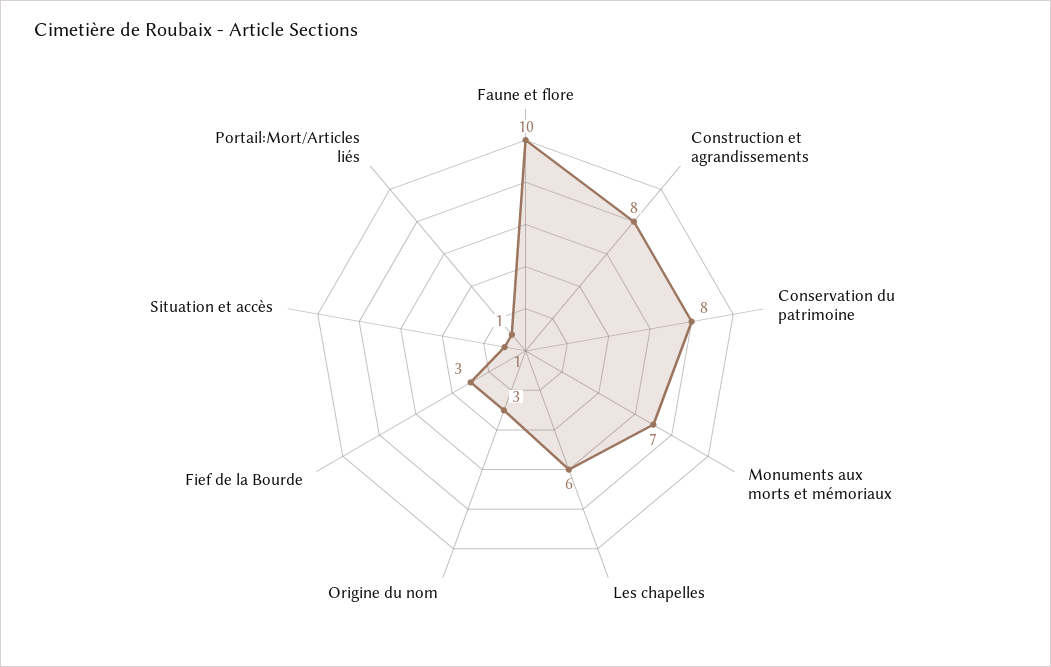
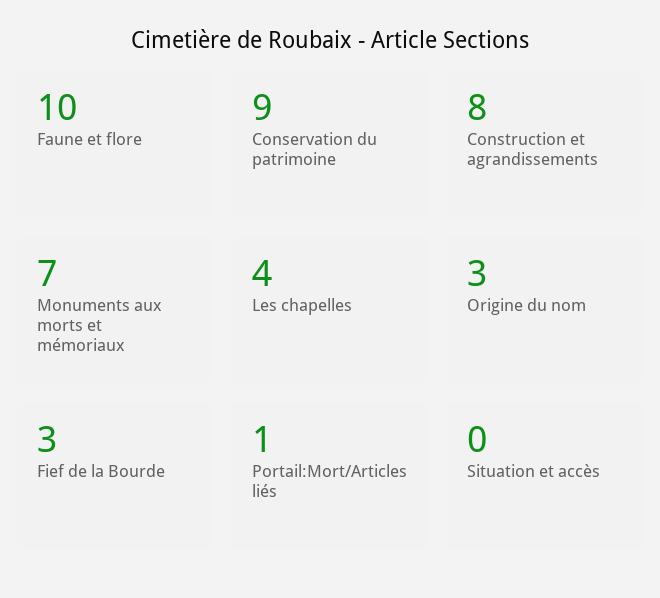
  {
    "Faune et flore": 10,
    "Construction et agrandissements": 8,
-   "Conservation du patrimoine": 8,
+   "Conservation du patrimoine": 9,
    "Monuments aux morts et mémoriaux": 7,
-   "Les chapelles": 6,
+   "Les chapelles": 4,
    "Origine du nom": 3,
    "Fief de la Bourde": 3,
-   "Situation et accès": 1,
+   "Situation et accès": 0,
    "Portail:Mort/Articles liés": 1
  }

